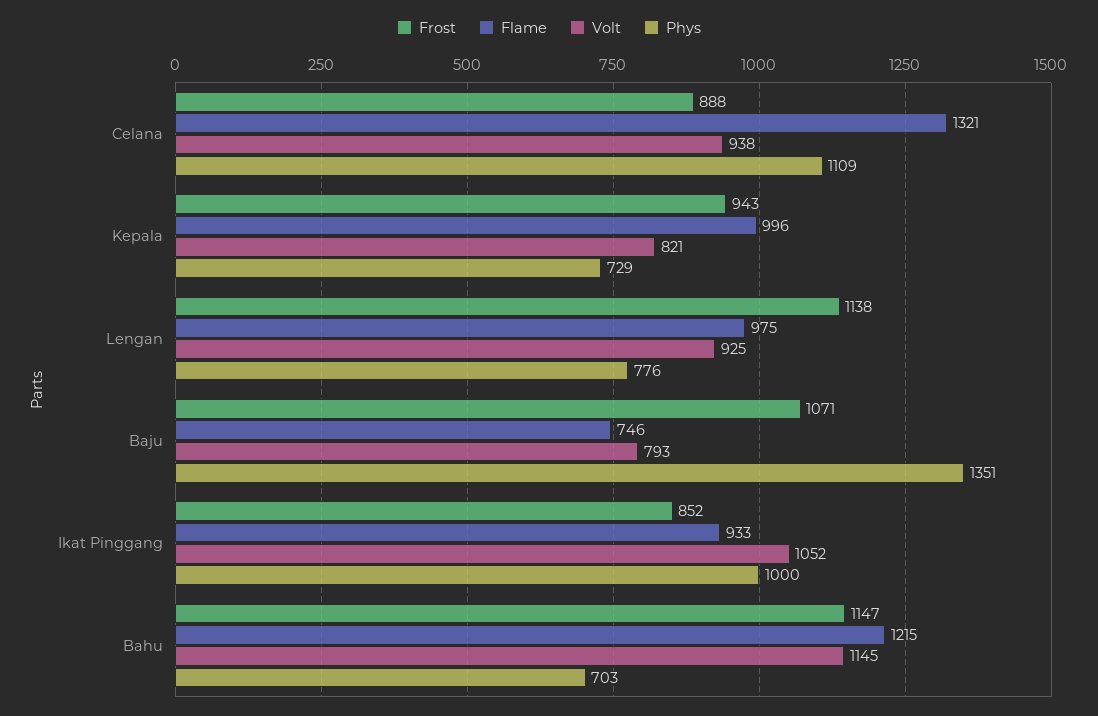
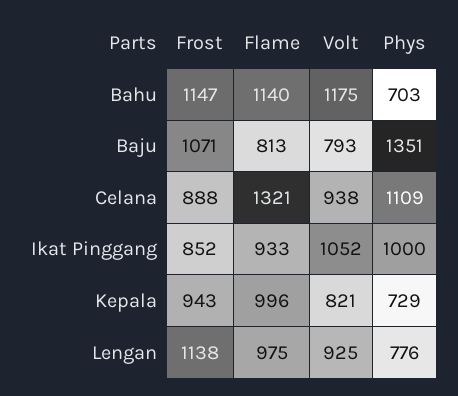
  {
    "Frost": {
      "Celana": 888,
      "Kepala": 943,
      "Lengan": 1138,
      "Baju": 1071,
      "Ikat Pinggang": 852,
      "Bahu": 1147
    },
    "Flame": {
      "Celana": 1321,
      "Kepala": 996,
      "Lengan": 975,
-     "Baju": 746,
+     "Baju": 813,
      "Ikat Pinggang": 933,
-     "Bahu": 1215
+     "Bahu": 1140
    },
    "Volt": {
      "Celana": 938,
      "Kepala": 821,
      "Lengan": 925,
      "Baju": 793,
      "Ikat Pinggang": 1052,
-     "Bahu": 1145
+     "Bahu": 1175
    },
    "Phys": {
      "Celana": 1109,
      "Kepala": 729,
      "Lengan": 776,
      "Baju": 1351,
      "Ikat Pinggang": 1000,
      "Bahu": 703
    }
  }

